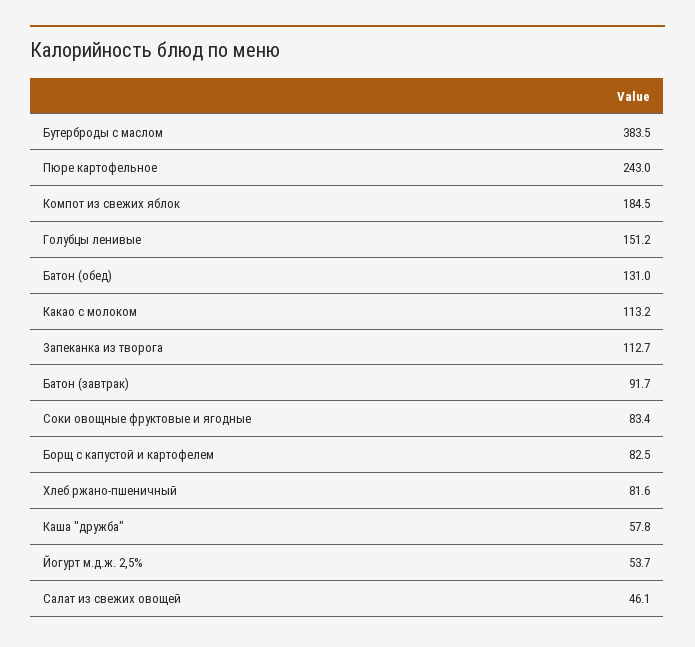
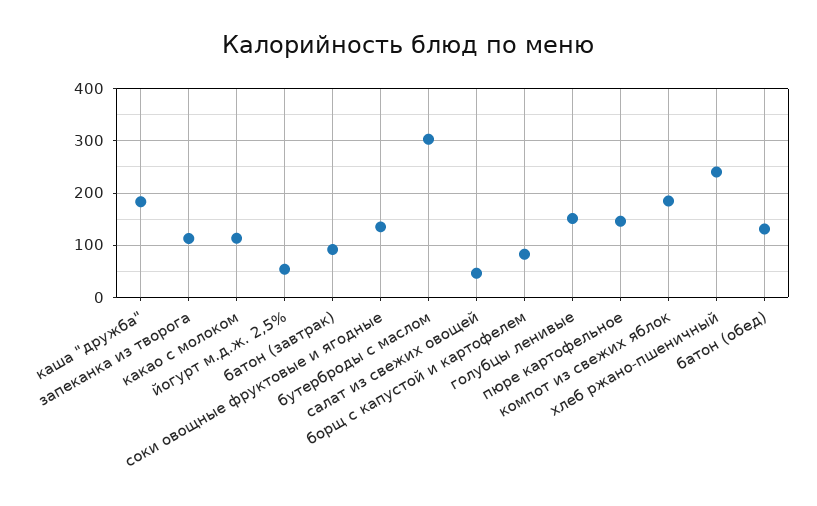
  {
-   "Бутерброды с маслом": 383.5,
+   "Бутерброды с маслом": 300,
-   "Пюре картофельное": 243,
+   "Пюре картофельное": 140,
    "Компот из свежих яблок": 184.5,
    "Голубцы ленивые": 151.2,
    "Батон (обед)": 131,
    "Какао с молоком": 113.2,
    "Запеканка из творога": 112.7,
    "Батон (завтрак)": 91.7,
-   "Соки овощные фруктовые и ягодные": 83.4,
+   "Соки овощные фруктовые и ягодные": 140,
    "Борщ с капустой и картофелем": 82.5,
-   "Хлеб ржано-пшеничный": 81.6,
+   "Хлеб ржано-пшеничный": 240,
-   "Каша \"дружба\"": 57.8,
+   "Каша \"дружба\"": 180,
    "Йогурт м.д.ж. 2,5%": 53.7,
    "Салат из свежих овощей": 46.1
  }

